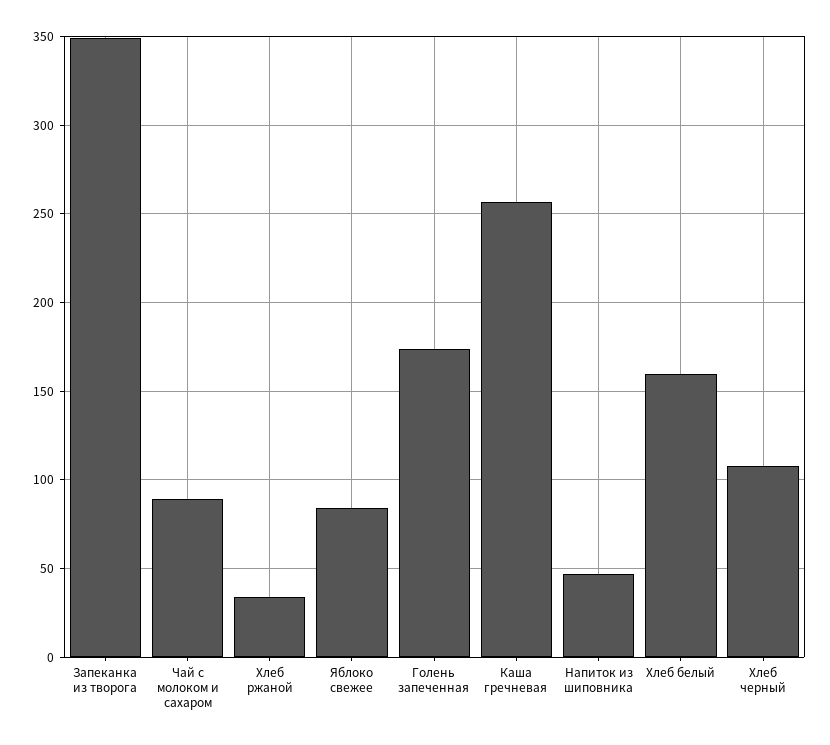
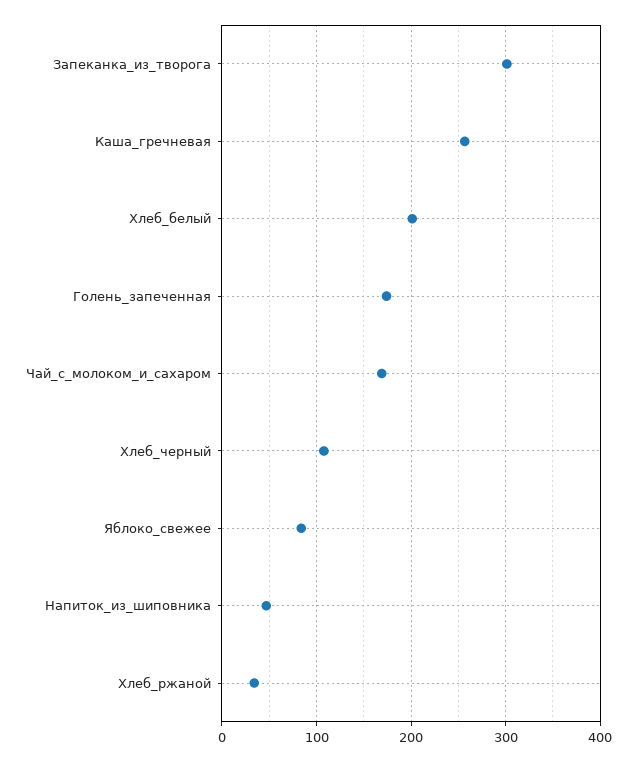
  {
-   "Запеканка из творога": 350,
+   "Запеканка из творога": 300,
-   "Чай с молоком и сахаром": 90,
+   "Чай с молоком и сахаром": 170,
    "Хлеб ржаной": 35,
    "Яблоко свежее": 85,
    "Голень запеченная": 175,
    "Каша гречневая": 255,
    "Напиток из шиповника": 45,
-   "Хлеб белый": 160,
+   "Хлеб белый": 200,
    "Хлеб черный": 110
  }

